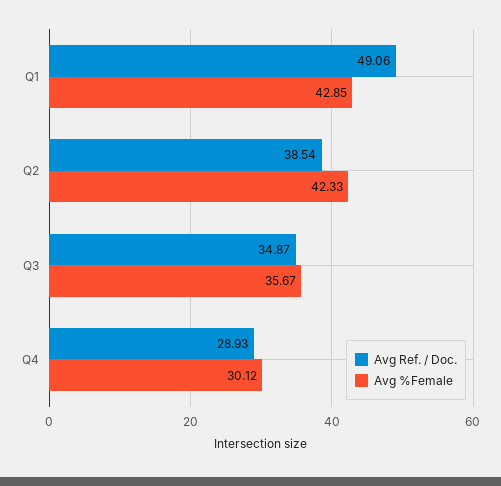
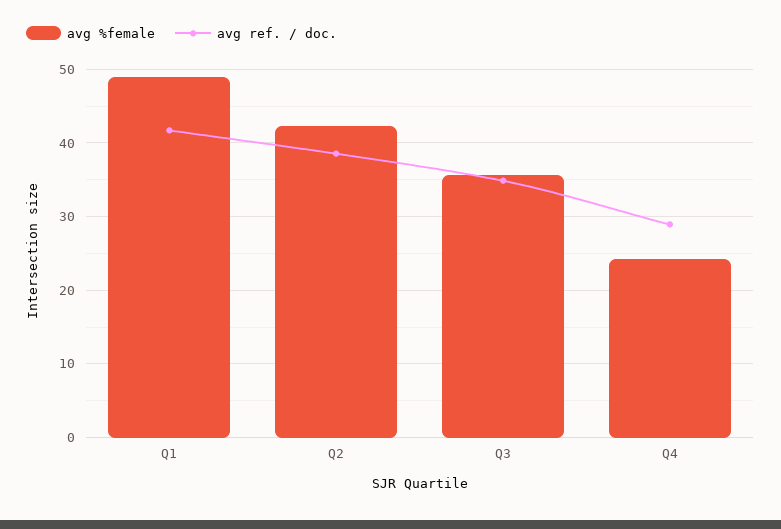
  {
    "Avg Ref. / Doc.": {
-     "Q1": 49.06,
+     "Q1": 42,
      "Q2": 38.54,
      "Q3": 34.87,
      "Q4": 28.93
    },
    "Avg %Female": {
-     "Q1": 42.85,
+     "Q1": 49,
      "Q2": 42.33,
      "Q3": 35.67,
-     "Q4": 30.12
+     "Q4": 24
    }
  }

